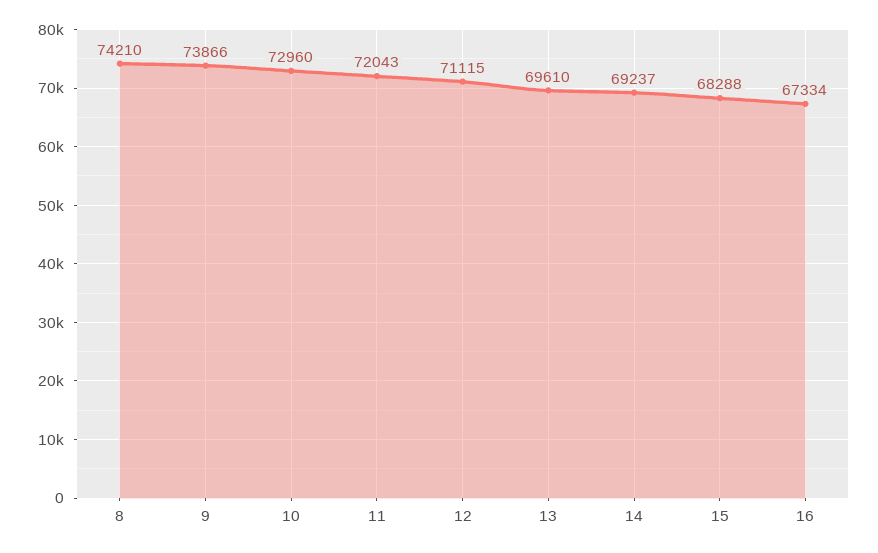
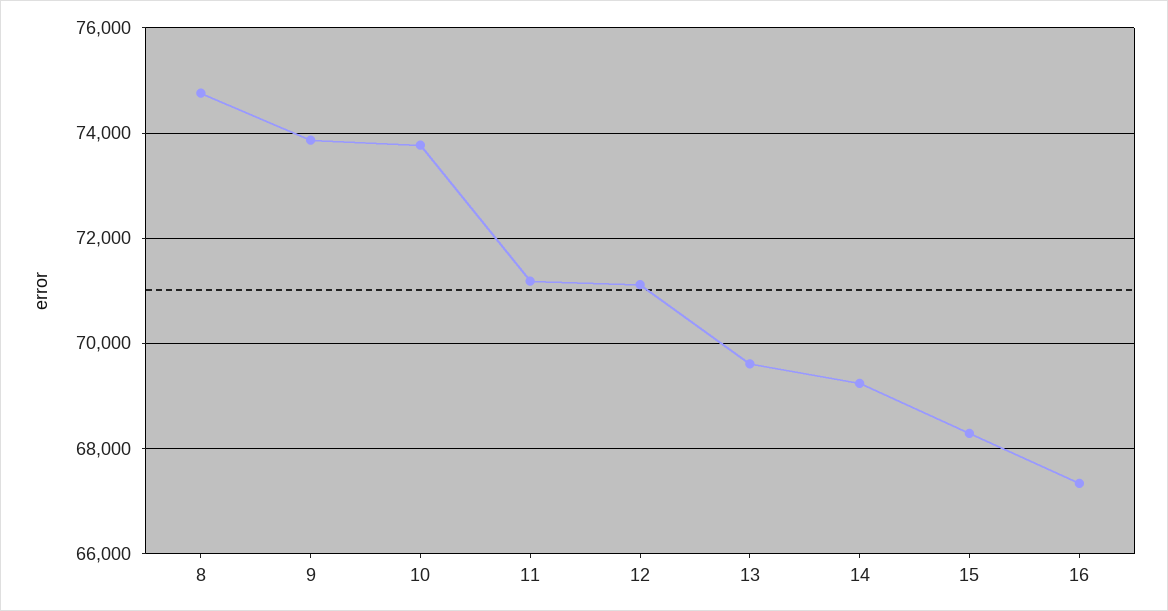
  {
-   "8": 74210,
+   "8": 74800,
    "9": 73866,
-   "10": 72960,
+   "10": 73800,
-   "11": 72043,
+   "11": 71200,
    "12": 71115,
    "13": 69610,
    "14": 69237,
    "15": 68288,
    "16": 67334
  }

